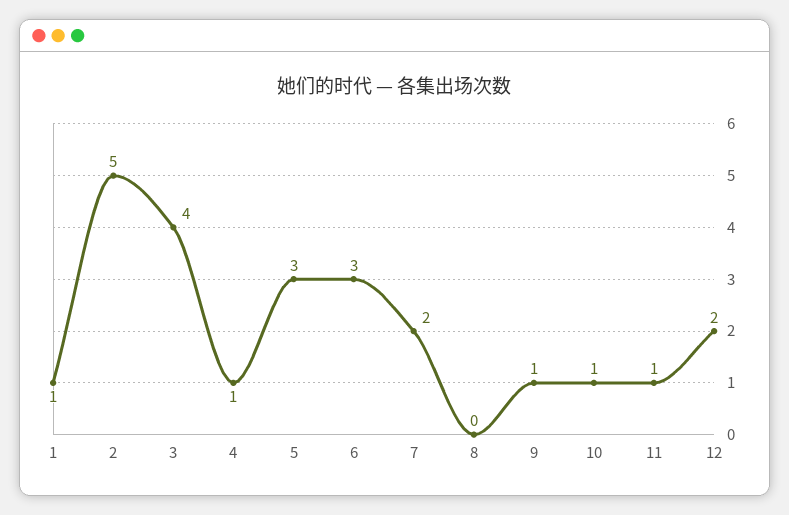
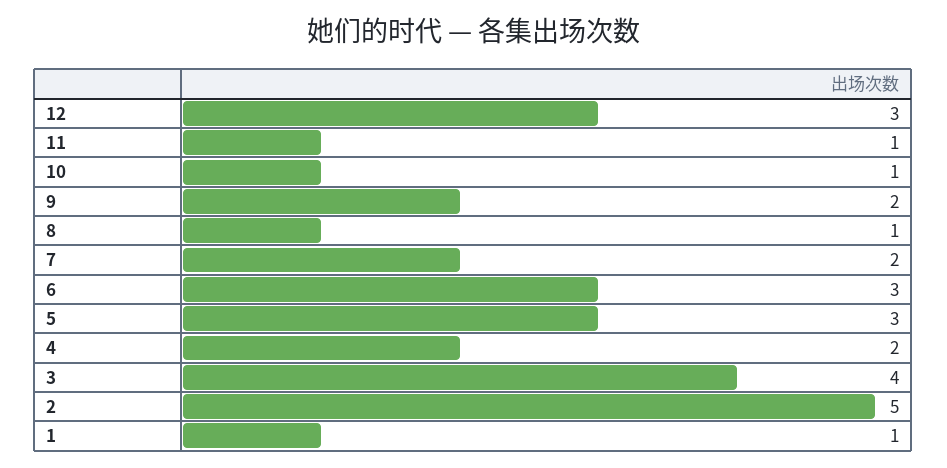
  {
    "1": 1,
    "2": 5,
    "3": 4,
-   "4": 1,
+   "4": 2,
    "5": 3,
    "6": 3,
    "7": 2,
-   "8": 0,
+   "8": 1,
-   "9": 1,
+   "9": 2,
    "10": 1,
    "11": 1,
-   "12": 2
+   "12": 3
  }

